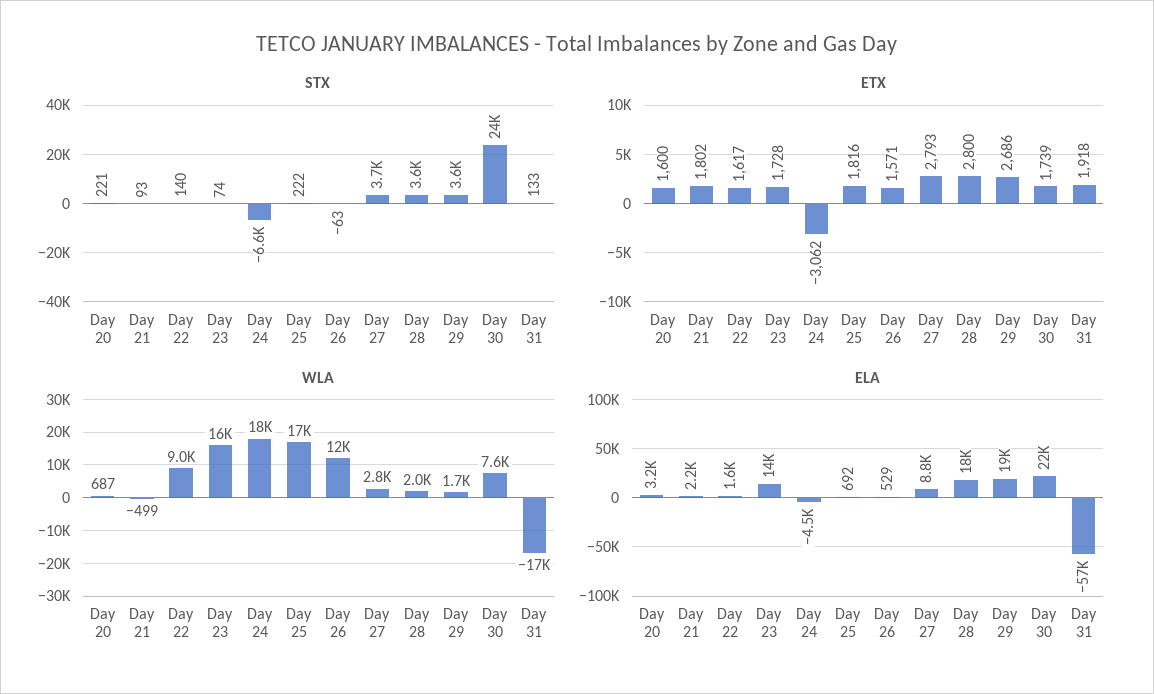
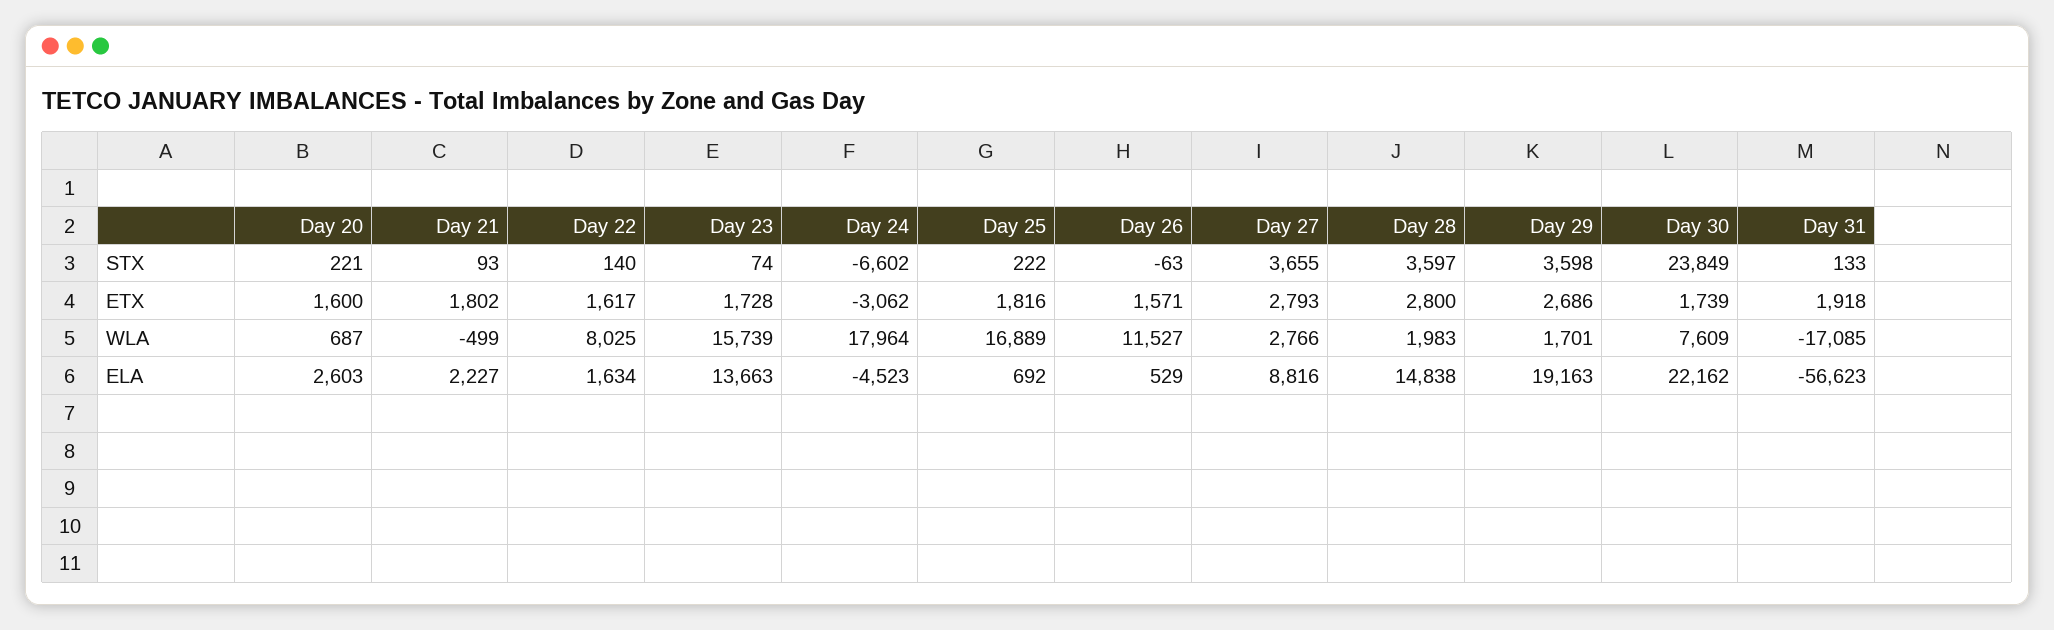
  {
    "STX": {
      "Day 20": 221,
      "Day 21": 93,
      "Day 22": 140,
      "Day 23": 74,
      "Day 24": -6602,
      "Day 25": 222,
      "Day 26": -63,
      "Day 27": 3655,
      "Day 28": 3597,
      "Day 29": 3598,
      "Day 30": 23849,
      "Day 31": 133
    },
    "ETX": {
      "Day 20": 1600,
      "Day 21": 1802,
      "Day 22": 1617,
      "Day 23": 1728,
      "Day 24": -3062,
      "Day 25": 1816,
      "Day 26": 1571,
      "Day 27": 2793,
      "Day 28": 2800,
      "Day 29": 2686,
      "Day 30": 1739,
      "Day 31": 1918
    },
    "WLA": {
      "Day 20": 687,
      "Day 21": -499,
-     "Day 22": 9000,
+     "Day 22": 8025,
      "Day 23": 15739,
      "Day 24": 17964,
      "Day 25": 16889,
      "Day 26": 11527,
      "Day 27": 2766,
      "Day 28": 1983,
      "Day 29": 1701,
      "Day 30": 7609,
      "Day 31": -17085
    },
    "ELA": {
-     "Day 20": 3200,
+     "Day 20": 2603,
      "Day 21": 2227,
      "Day 22": 1634,
      "Day 23": 13663,
      "Day 24": -4523,
      "Day 25": 692,
      "Day 26": 529,
      "Day 27": 8816,
-     "Day 28": 18000,
+     "Day 28": 14838,
      "Day 29": 19163,
      "Day 30": 22162,
      "Day 31": -56623
    }
  }

